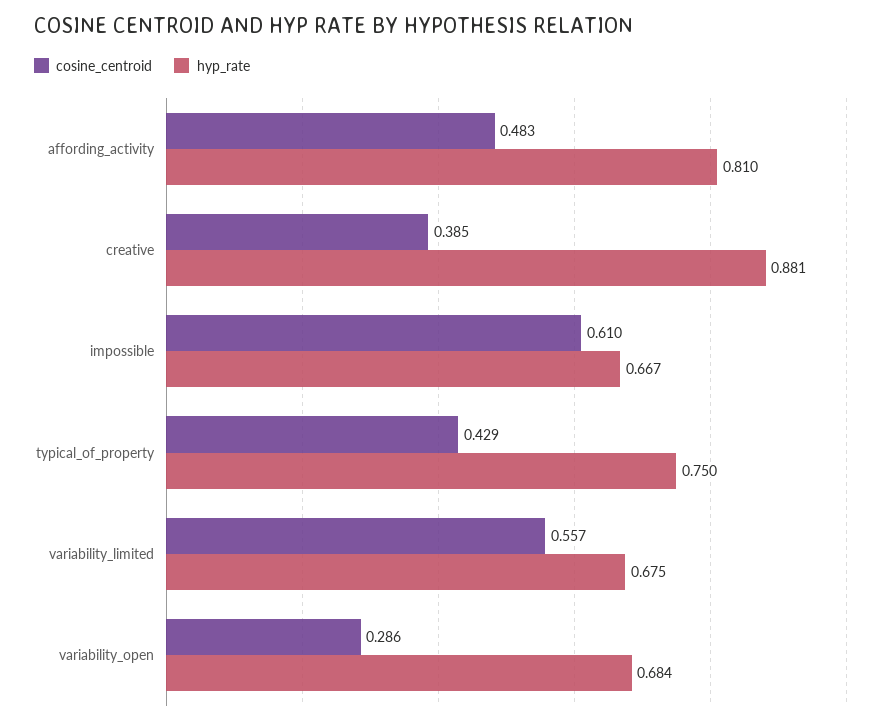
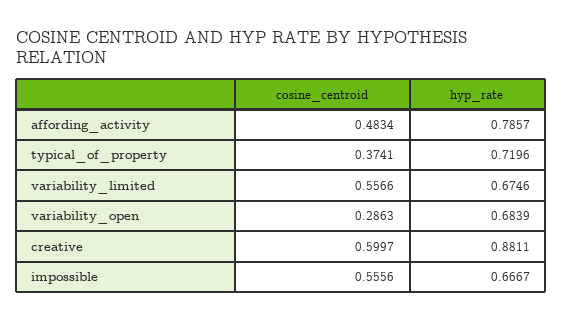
  {
    "cosine_centroid": {
      "affording_activity": 0.4834,
-     "creative": 0.385,
+     "creative": 0.5997,
-     "impossible": 0.61,
+     "impossible": 0.5556,
-     "typical_of_property": 0.429,
+     "typical_of_property": 0.3741,
      "variability_limited": 0.5566,
      "variability_open": 0.2863
    },
    "hyp_rate": {
-     "affording_activity": 0.81,
+     "affording_activity": 0.7857,
      "creative": 0.8811,
      "impossible": 0.6667,
-     "typical_of_property": 0.75,
+     "typical_of_property": 0.7196,
      "variability_limited": 0.6746,
      "variability_open": 0.6839
    }
  }

